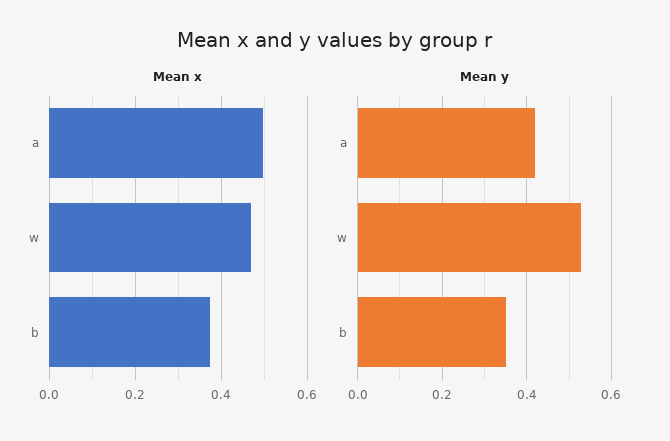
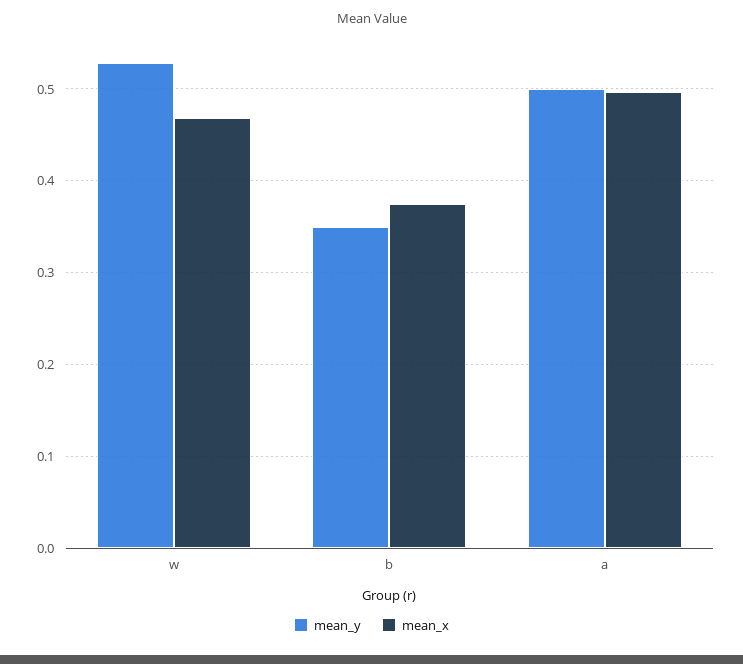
  {
    "Mean x": {
      "a": 0.5,
      "w": 0.47,
      "b": 0.37
    },
    "Mean y": {
-     "a": 0.42,
+     "a": 0.5,
      "w": 0.53,
      "b": 0.35
    }
  }

